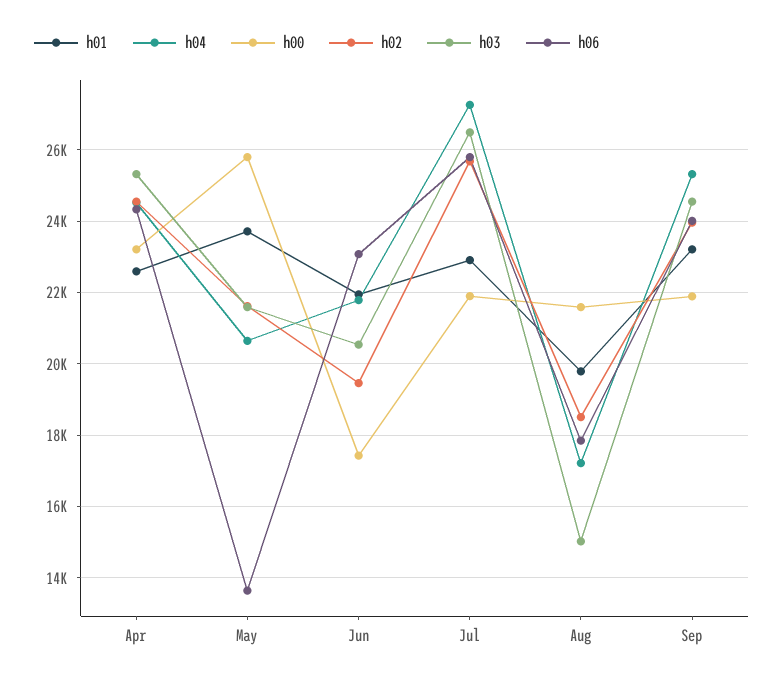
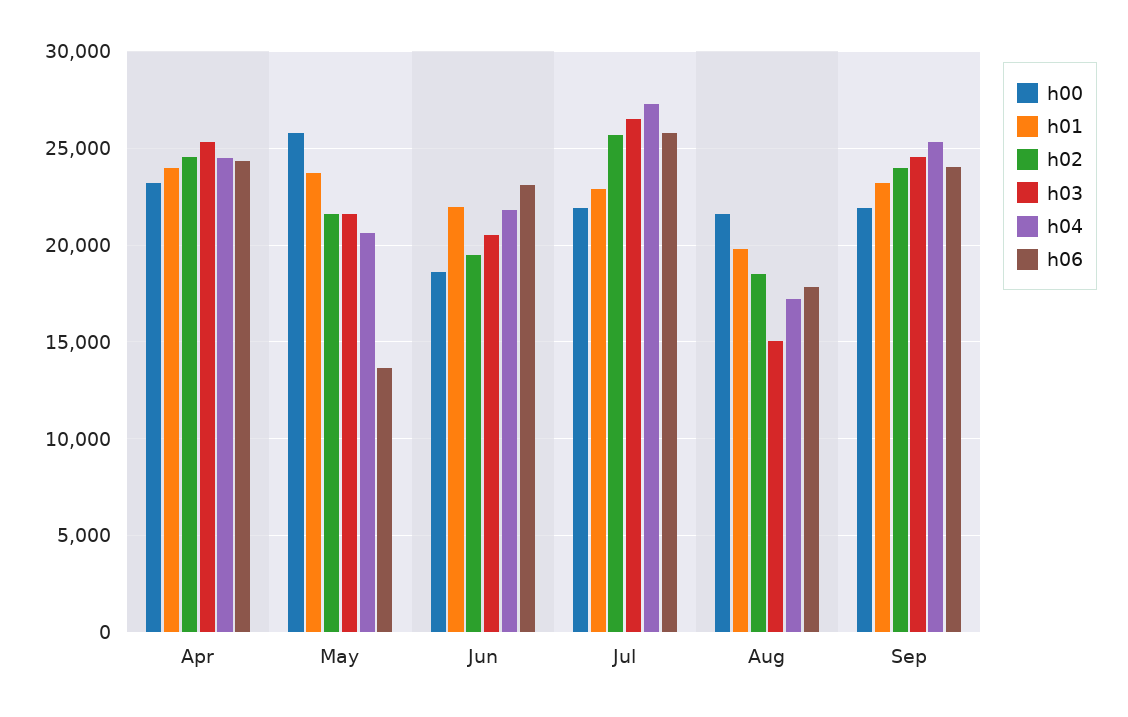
  {
    "h01": {
-     "Apr": 22600,
+     "Apr": 24000,
      "May": 23800,
      "Jun": 22000,
      "Jul": 23000,
      "Aug": 19800,
      "Sep": 23200
    },
    "h04": {
      "Apr": 24600,
      "May": 20600,
      "Jun": 21800,
      "Jul": 27200,
      "Aug": 17200,
      "Sep": 25400
    },
    "h00": {
      "Apr": 23200,
      "May": 25800,
-     "Jun": 17400,
+     "Jun": 18500,
      "Jul": 21800,
      "Aug": 21600,
      "Sep": 21800
    },
    "h02": {
      "Apr": 24600,
      "May": 21600,
      "Jun": 19400,
      "Jul": 25600,
      "Aug": 18600,
      "Sep": 24000
    },
    "h03": {
      "Apr": 25400,
      "May": 21600,
      "Jun": 20600,
      "Jul": 26400,
      "Aug": 15000,
      "Sep": 24600
    },
    "h06": {
      "Apr": 24400,
      "May": 13600,
      "Jun": 23000,
      "Jul": 25800,
      "Aug": 17800,
      "Sep": 24000
    }
  }

